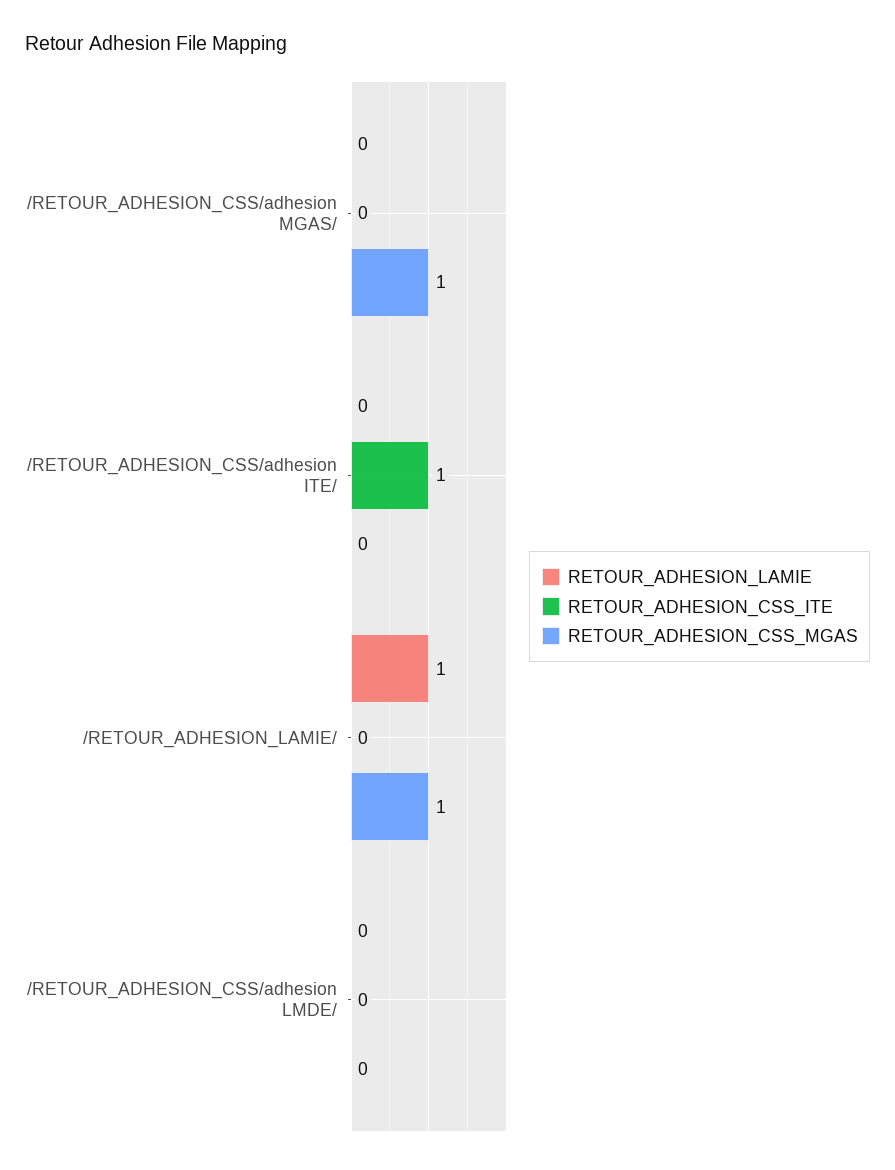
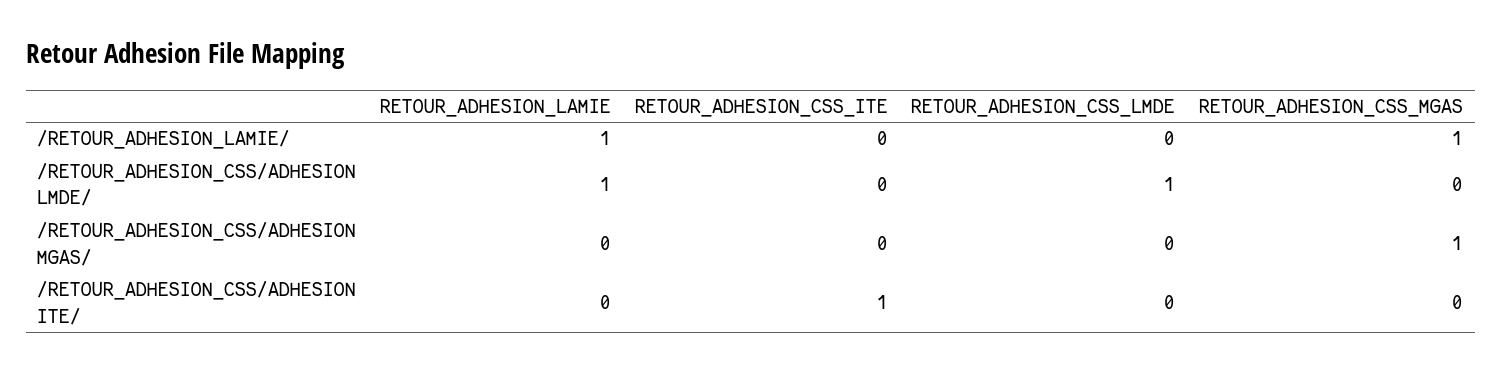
  {
    "RETOUR_ADHESION_LAMIE": {
      "/RETOUR_ADHESION_CSS/adhesion MGAS/": 0,
      "/RETOUR_ADHESION_CSS/adhesion ITE/": 0,
      "/RETOUR_ADHESION_LAMIE/": 1,
-     "/RETOUR_ADHESION_CSS/adhesion LMDE/": 0
+     "/RETOUR_ADHESION_CSS/adhesion LMDE/": 1
    },
    "RETOUR_ADHESION_CSS_ITE": {
      "/RETOUR_ADHESION_CSS/adhesion MGAS/": 0,
      "/RETOUR_ADHESION_CSS/adhesion ITE/": 1,
      "/RETOUR_ADHESION_LAMIE/": 0,
      "/RETOUR_ADHESION_CSS/adhesion LMDE/": 0
    },
    "RETOUR_ADHESION_CSS_MGAS": {
      "/RETOUR_ADHESION_CSS/adhesion MGAS/": 1,
      "/RETOUR_ADHESION_CSS/adhesion ITE/": 0,
      "/RETOUR_ADHESION_LAMIE/": 1,
      "/RETOUR_ADHESION_CSS/adhesion LMDE/": 0
-   }
+   },
+   "RETOUR_ADHESION_CSS_LMDE": {
+     "/RETOUR_ADHESION_LAMIE/": 0,
+     "/RETOUR_ADHESION_CSS/adhesion LMDE/": 1,
+     "/RETOUR_ADHESION_CSS/adhesion MGAS/": 0,
+     "/RETOUR_ADHESION_CSS/adhesion ITE/": 0
+   }
  }

